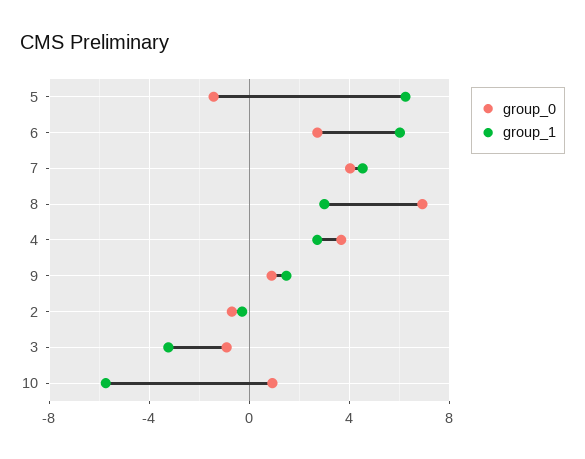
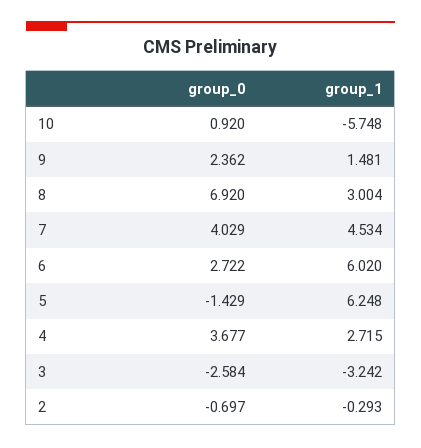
  {
    "group_0": {
      "5": -1.429,
      "6": 2.722,
      "7": 4.029,
      "8": 6.92,
      "4": 3.677,
-     "9": 1,
+     "9": 2.362,
      "2": -0.697,
-     "3": -1,
+     "3": -2.584,
      "10": 0.92
    },
    "group_1": {
      "5": 6.248,
      "6": 6.02,
      "7": 4.534,
      "8": 3.004,
      "4": 2.715,
      "9": 1.481,
      "2": -0.293,
      "3": -3.242,
      "10": -5.748
    }
  }

